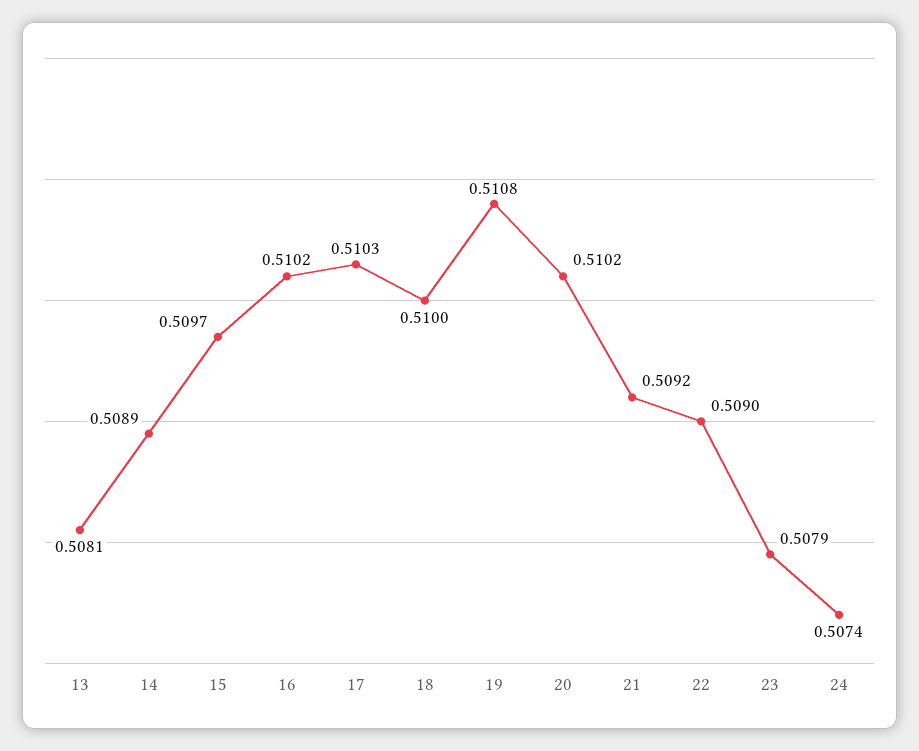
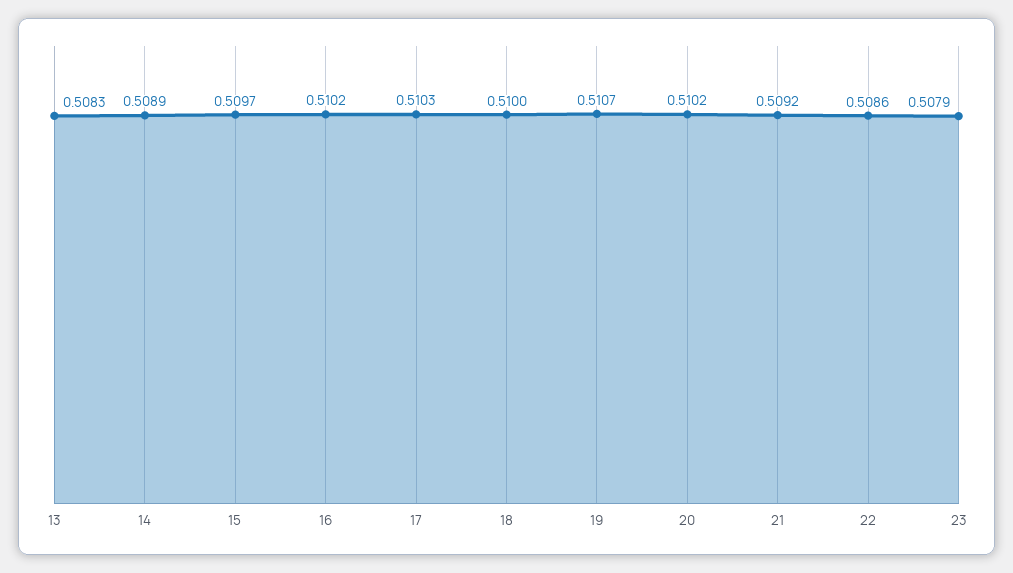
  {
-   "13": 0.5081,
+   "13": 0.5083,
    "14": 0.5089,
    "15": 0.5097,
    "16": 0.5102,
    "17": 0.5103,
    "18": 0.51,
-   "19": 0.5108,
+   "19": 0.5107,
    "20": 0.5102,
    "21": 0.5092,
-   "22": 0.509,
+   "22": 0.5086,
-   "23": 0.5079,
+   "23": 0.5079
-   "24": 0.5074
  }

